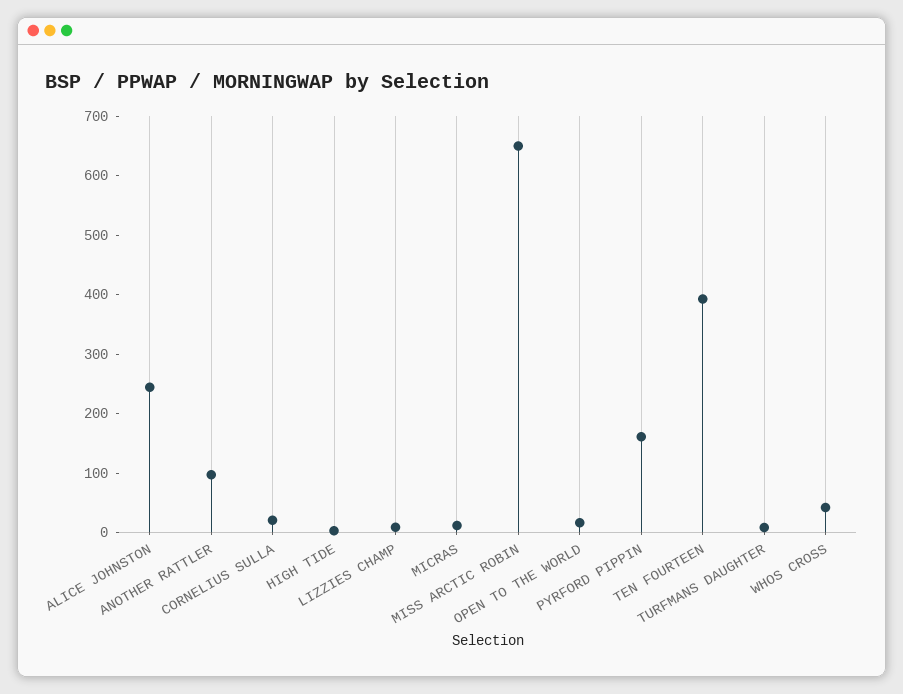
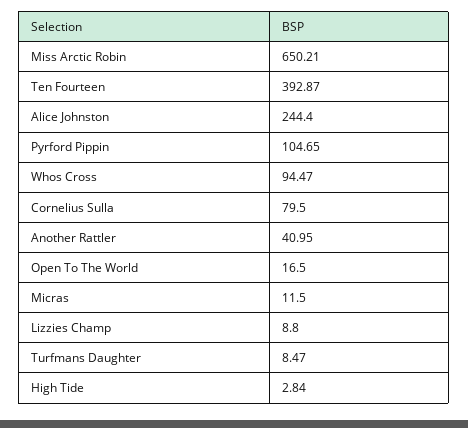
  {
    "ALICE JOHNSTON": 244.4,
-   "ANOTHER RATTLER": 100,
+   "ANOTHER RATTLER": 40.95,
-   "CORNELIUS SULLA": 20,
+   "CORNELIUS SULLA": 79.5,
    "HIGH TIDE": 2.84,
    "LIZZIES CHAMP": 8.8,
    "MICRAS": 11.5,
    "MISS ARCTIC ROBIN": 650.21,
    "OPEN TO THE WORLD": 16.5,
-   "PYRFORD PIPPIN": 160,
+   "PYRFORD PIPPIN": 104.65,
    "TEN FOURTEEN": 392.87,
    "TURFMANS DAUGHTER": 8.47,
-   "WHOS CROSS": 40
+   "WHOS CROSS": 94.47
  }

